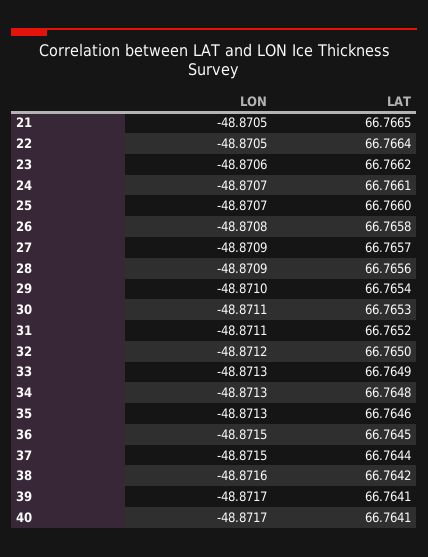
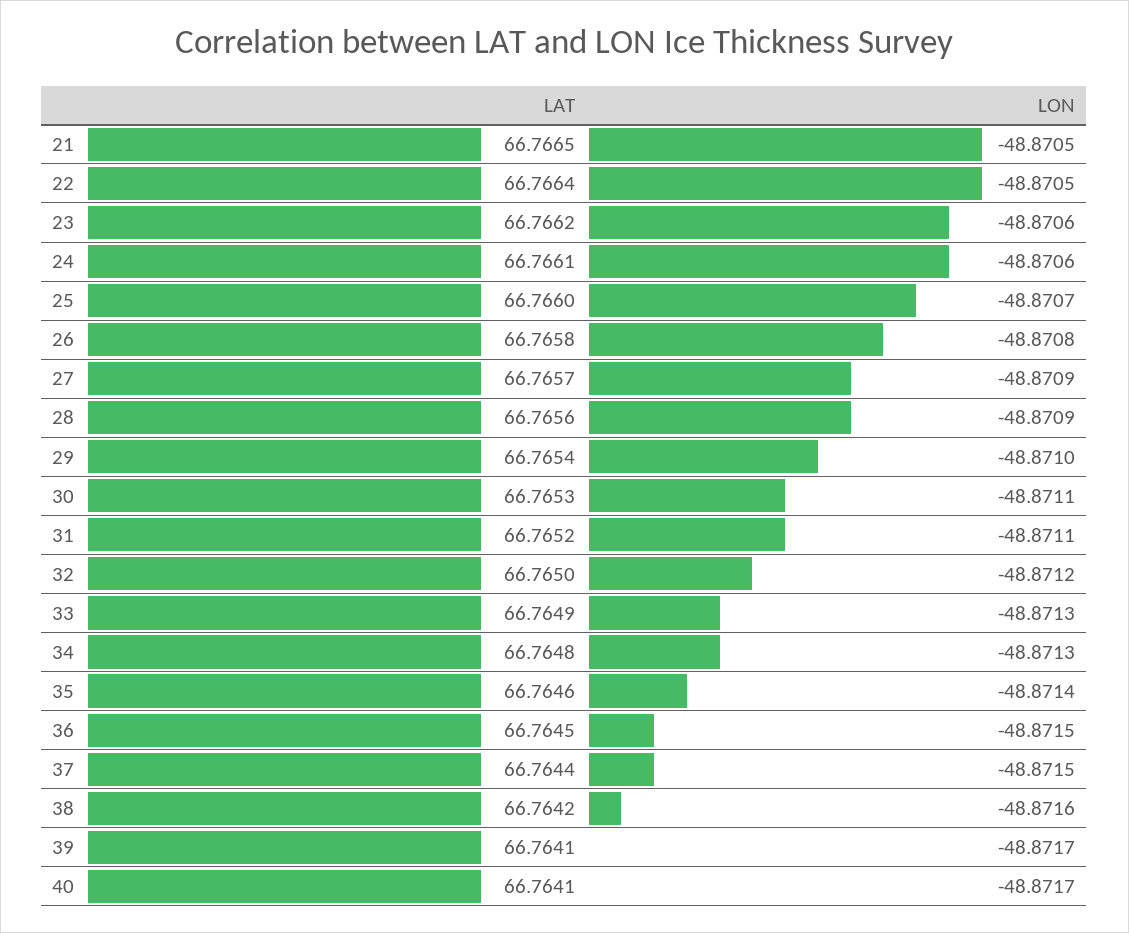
  {
    "LON": {
      "21": -48.8705,
      "22": -48.8705,
      "23": -48.8706,
-     "24": -48.8707,
+     "24": -48.8706,
      "25": -48.8707,
      "26": -48.8708,
      "27": -48.8709,
      "28": -48.8709,
      "29": -48.871,
      "30": -48.8711,
      "31": -48.8711,
      "32": -48.8712,
      "33": -48.8713,
      "34": -48.8713,
-     "35": -48.8713,
+     "35": -48.8714,
      "36": -48.8715,
      "37": -48.8715,
      "38": -48.8716,
      "39": -48.8717,
      "40": -48.8717
    },
    "LAT": {
      "21": 66.7665,
      "22": 66.7664,
      "23": 66.7662,
      "24": 66.7661,
      "25": 66.766,
      "26": 66.7658,
      "27": 66.7657,
      "28": 66.7656,
      "29": 66.7654,
      "30": 66.7653,
      "31": 66.7652,
      "32": 66.765,
      "33": 66.7649,
      "34": 66.7648,
      "35": 66.7646,
      "36": 66.7645,
      "37": 66.7644,
      "38": 66.7642,
      "39": 66.7641,
      "40": 66.7641
    }
  }

